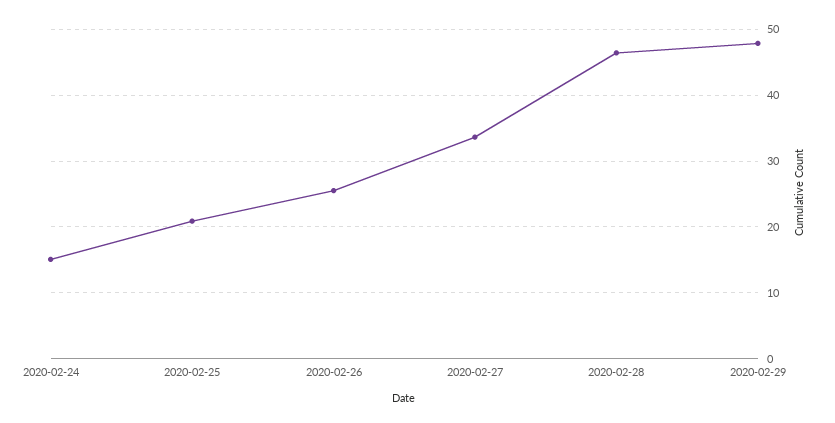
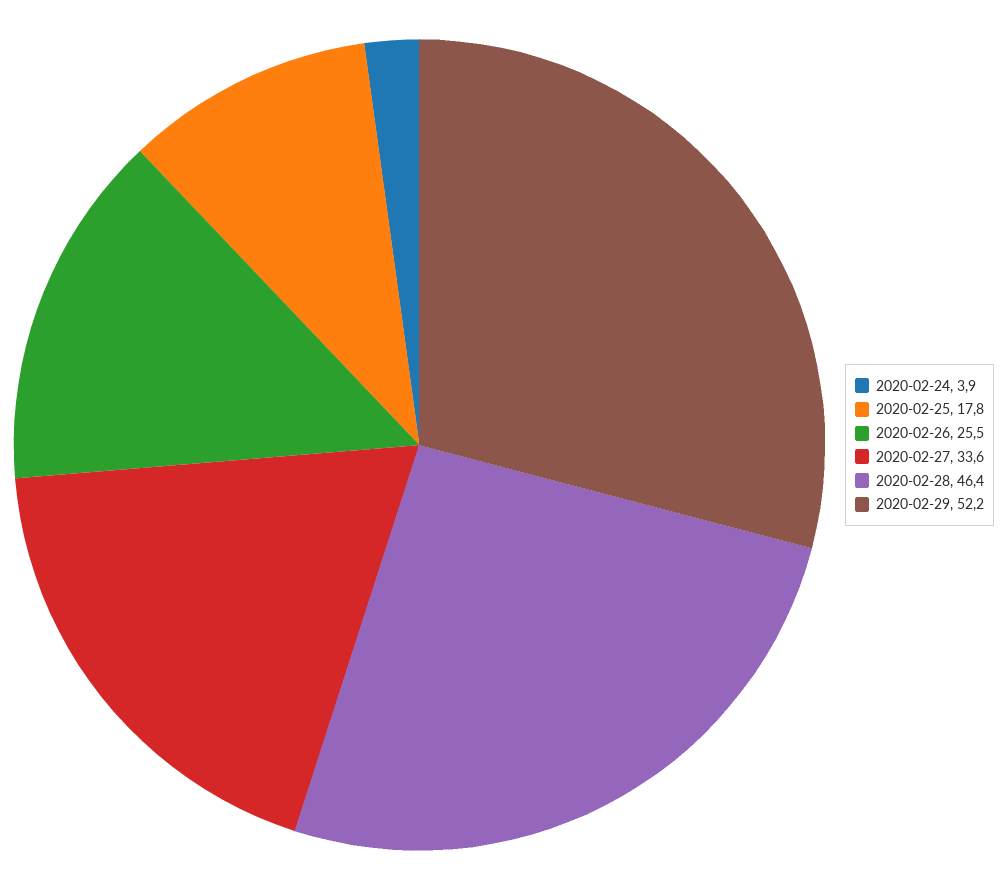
  {
-   "2020-02-24": 15,
+   "2020-02-24": 3.9,
-   "2020-02-25": 21,
+   "2020-02-25": 17.8,
    "2020-02-26": 25.5,
    "2020-02-27": 33.6,
    "2020-02-28": 46.4,
-   "2020-02-29": 48
+   "2020-02-29": 52.2
  }

